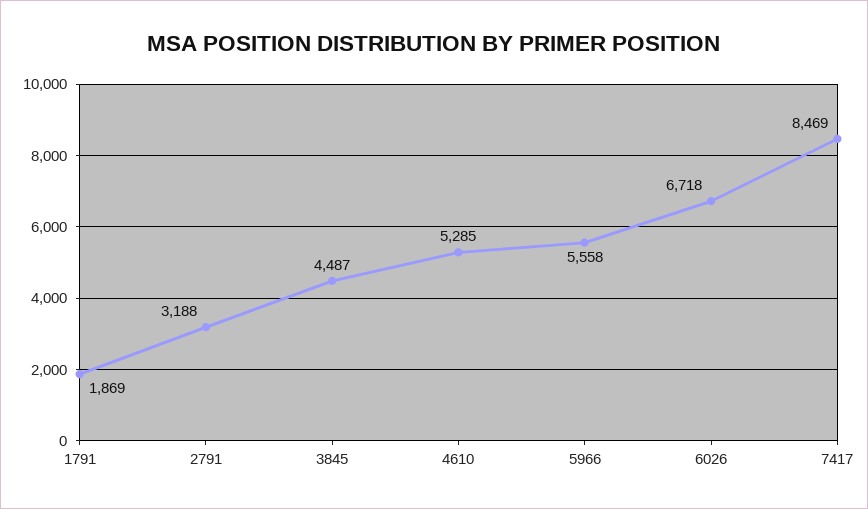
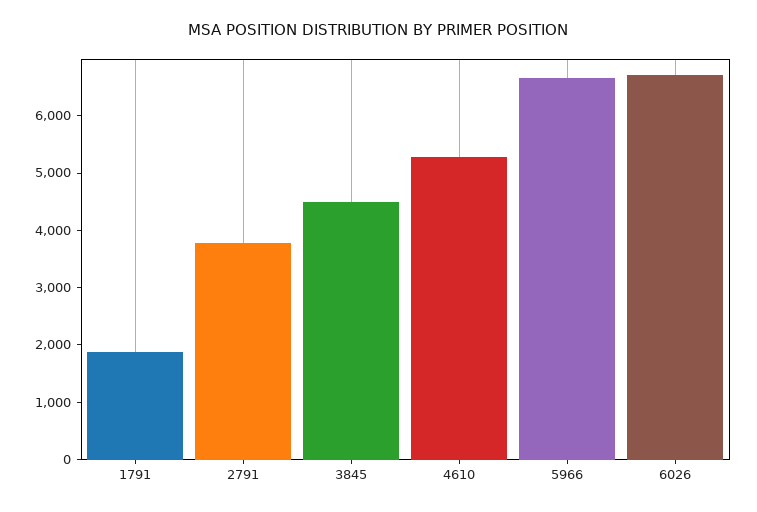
  {
    "1791": 1869,
-   "2791": 3188,
+   "2791": 3800,
    "3845": 4487,
    "4610": 5285,
-   "5966": 5558,
+   "5966": 6600,
-   "6026": 6718,
+   "6026": 6718
-   "7417": 8469
  }

